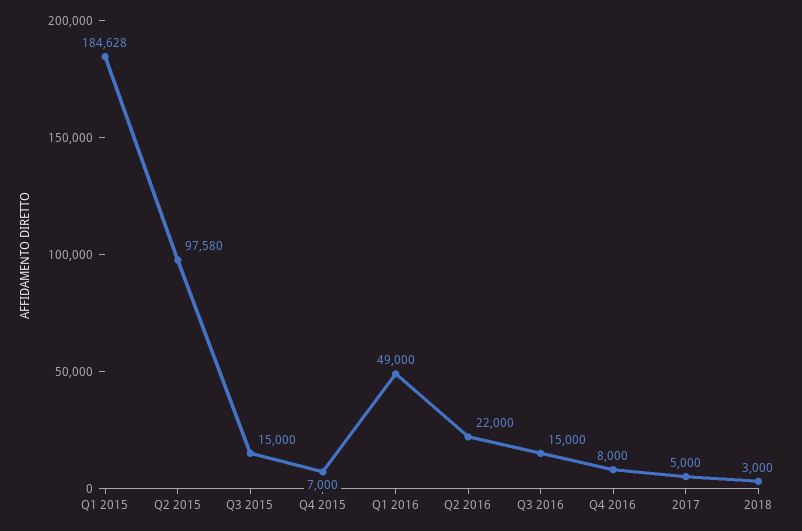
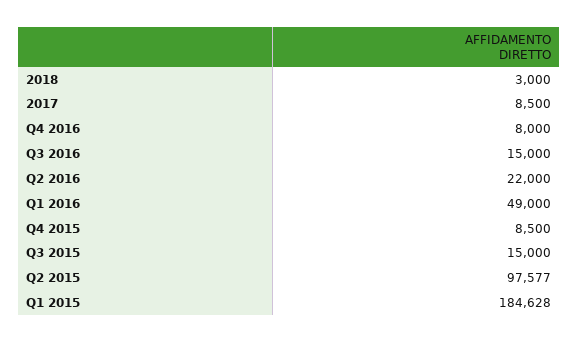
  {
    "Q1 2015": 184628,
-   "Q2 2015": 97580,
+   "Q2 2015": 97577,
    "Q3 2015": 15000,
-   "Q4 2015": 7000,
+   "Q4 2015": 8500,
    "Q1 2016": 49000,
    "Q2 2016": 22000,
    "Q3 2016": 15000,
    "Q4 2016": 8000,
-   "2017": 5000,
+   "2017": 8500,
    "2018": 3000
  }

